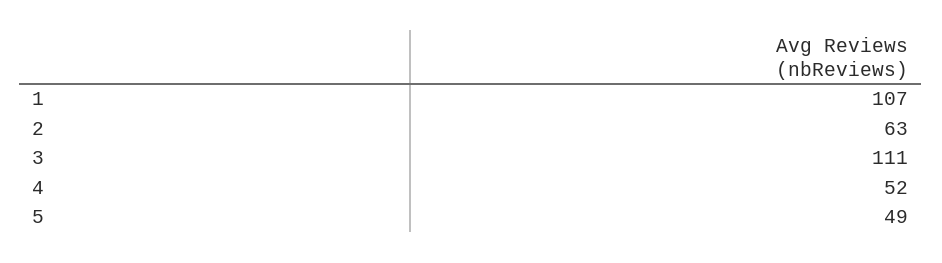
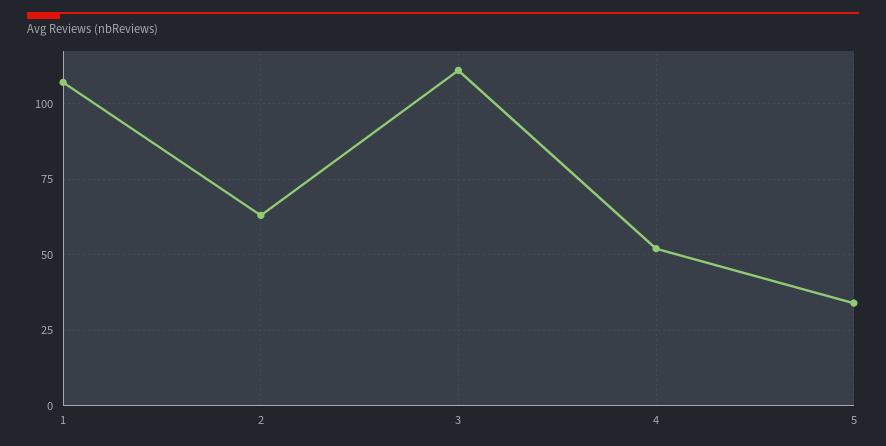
  {
    "1": 107,
    "2": 63,
    "3": 111,
    "4": 52,
-   "5": 49
+   "5": 35
  }

